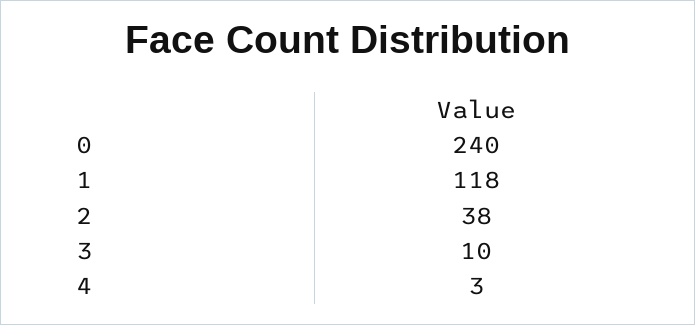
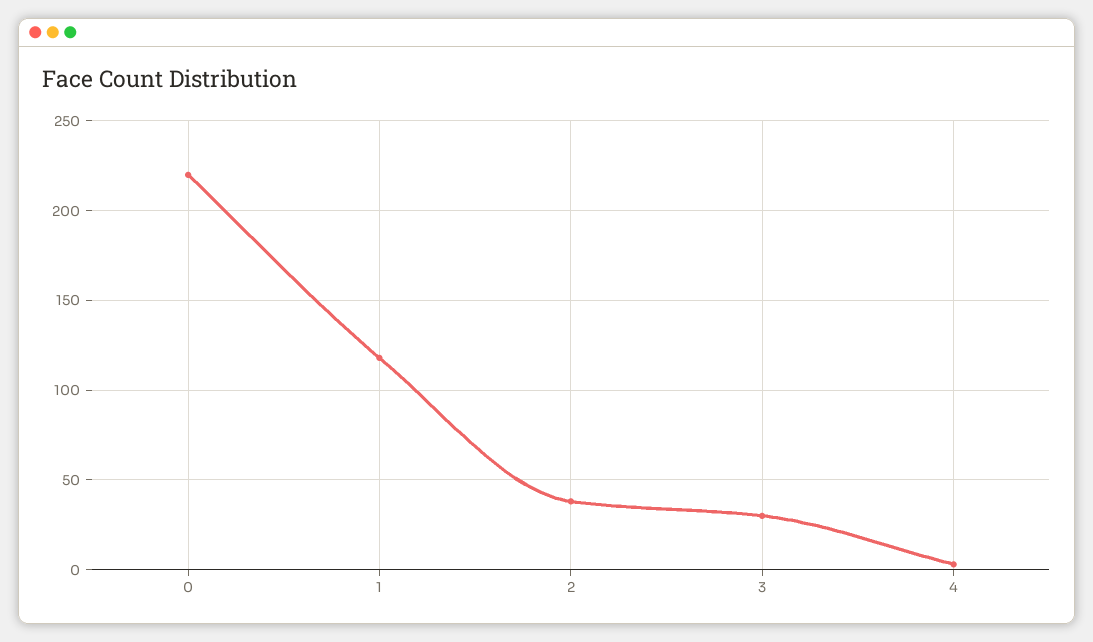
  {
-   "0": 240,
+   "0": 220,
    "1": 118,
    "2": 38,
-   "3": 10,
+   "3": 30,
    "4": 3
  }

